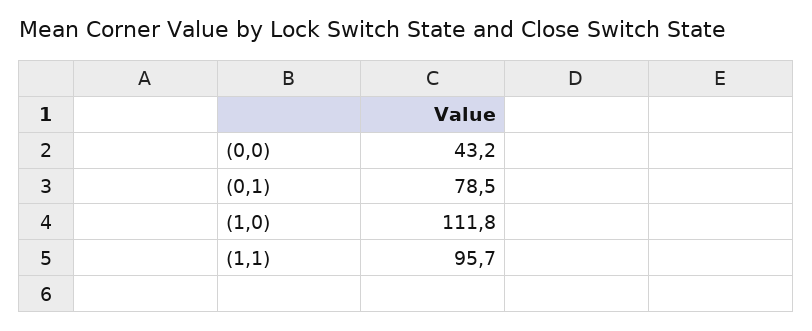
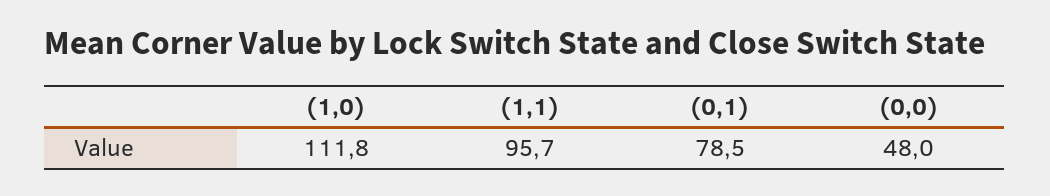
  {
-   "(0,0)": 43.2,
+   "(0,0)": 48,
    "(0,1)": 78.5,
    "(1,0)": 111.8,
    "(1,1)": 95.7
  }

